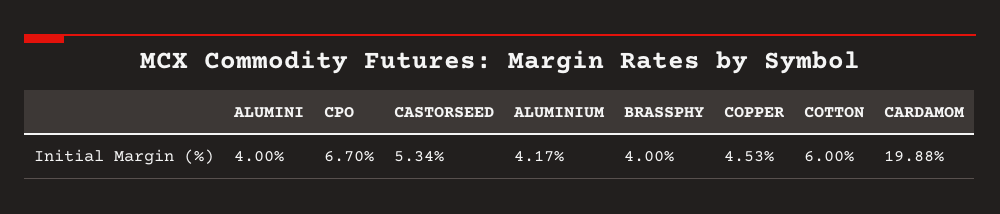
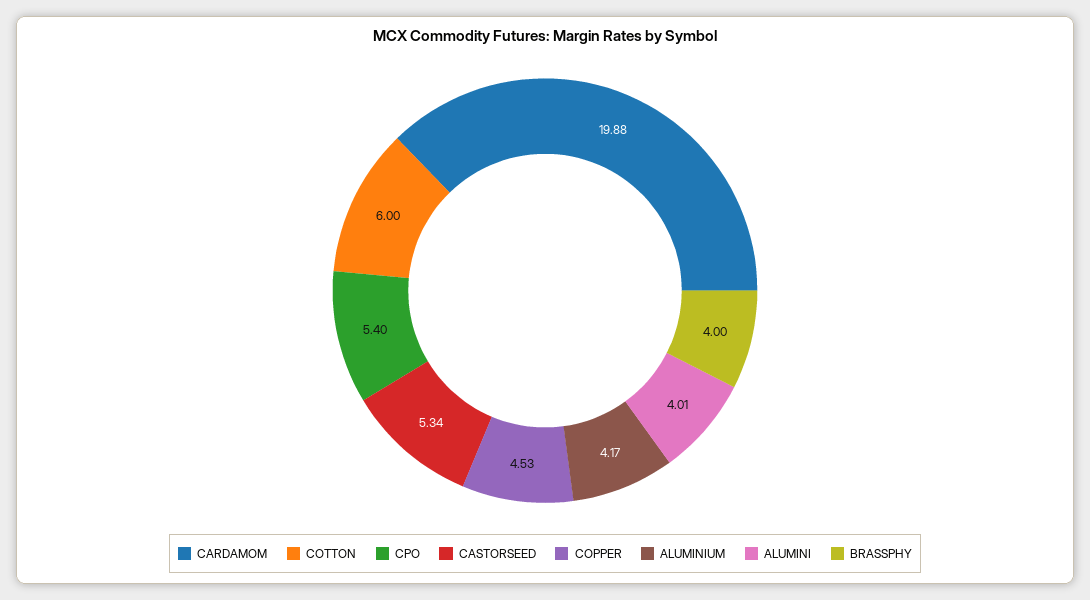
  {
-   "ALUMINI": 4,
+   "ALUMINI": 4.01,
-   "CPO": 6.7,
+   "CPO": 5.4,
    "CASTORSEED": 5.34,
    "ALUMINIUM": 4.17,
    "BRASSPHY": 4,
    "COPPER": 4.53,
    "COTTON": 6,
    "CARDAMOM": 19.88
  }

